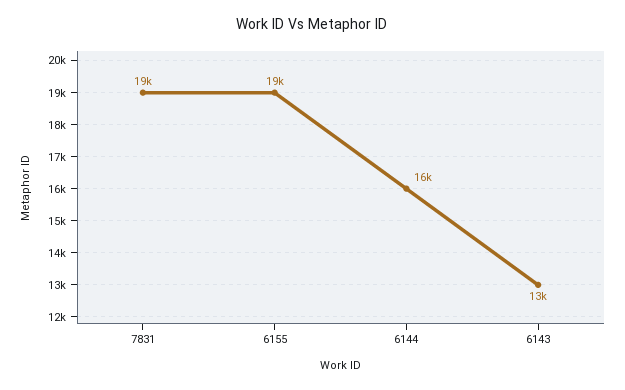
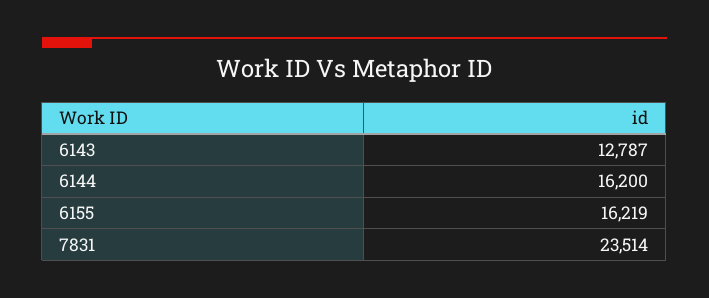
  {
-   "7831": 19000,
+   "7831": 23514,
-   "6155": 19000,
+   "6155": 16219,
    "6144": 16200,
    "6143": 12787
  }

